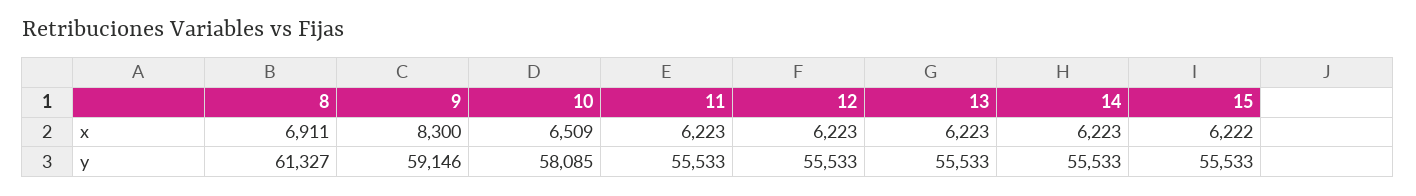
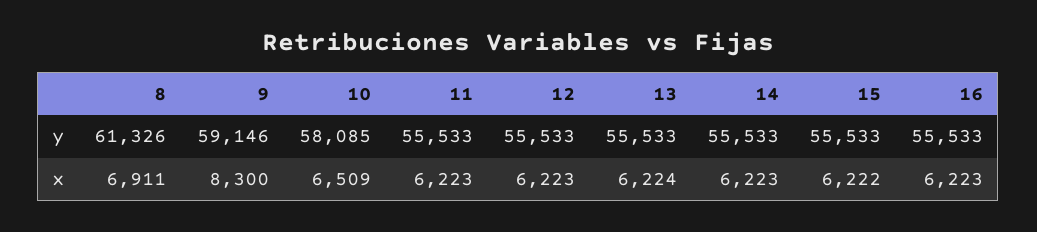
  {
    "8": {
      "x": 6911,
-     "y": 61327
+     "y": 61326
    },
    "9": {
      "x": 8300,
      "y": 59146
    },
    "10": {
      "x": 6509,
      "y": 58085
    },
    "11": {
      "x": 6223,
      "y": 55533
    },
    "12": {
      "x": 6223,
      "y": 55533
    },
    "13": {
-     "x": 6223,
+     "x": 6224,
      "y": 55533
    },
    "14": {
      "x": 6223,
      "y": 55533
    },
    "15": {
      "x": 6222,
      "y": 55533
-   }
+   },
+   "16": {
+     "y": 55533,
+     "x": 6223
+   }
  }

